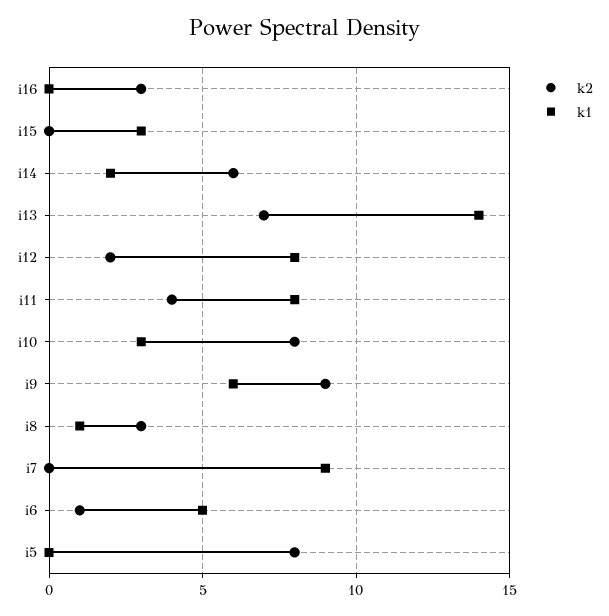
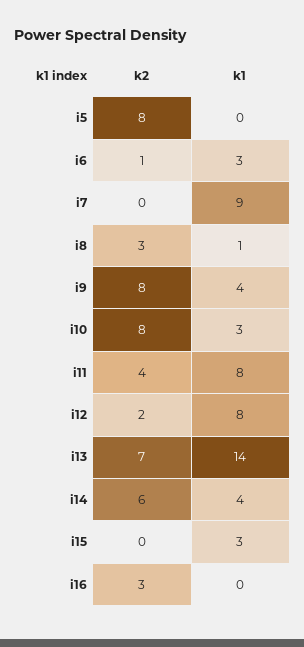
  {
    "k2": {
      "i16": 3,
      "i15": 0,
      "i14": 6,
      "i13": 7,
      "i12": 2,
      "i11": 4,
      "i10": 8,
-     "i9": 9,
+     "i9": 8,
      "i8": 3,
      "i7": 0,
      "i6": 1,
      "i5": 8
    },
    "k1": {
      "i16": 0,
      "i15": 3,
-     "i14": 2,
+     "i14": 4,
      "i13": 14,
      "i12": 8,
      "i11": 8,
      "i10": 3,
-     "i9": 6,
+     "i9": 4,
      "i8": 1,
      "i7": 9,
-     "i6": 5,
+     "i6": 3,
      "i5": 0
    }
  }

